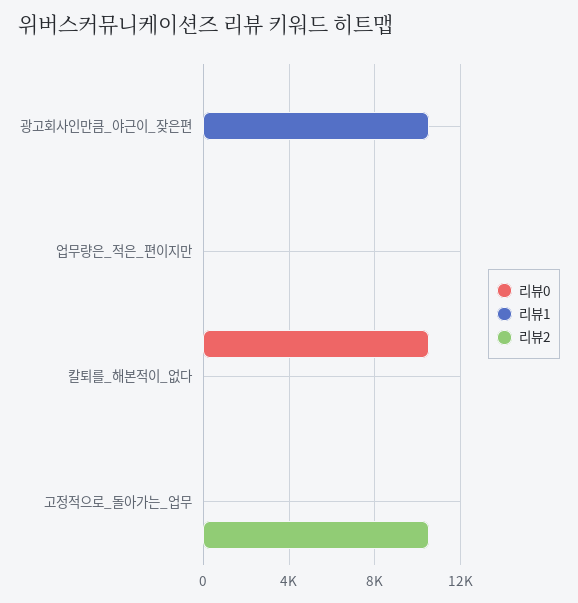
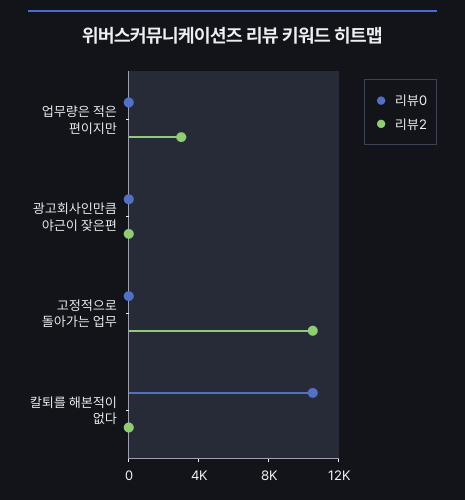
  {
    "리뷰0": {
      "광고회사인만큼_야근이_잦은편": 0,
      "업무량은_적은_편이지만": 0,
      "칼퇴를_해본적이_없다": 10500,
      "고정적으로_돌아가는_업무": 0
    },
-   "리뷰1": {
-     "광고회사인만큼_야근이_잦은편": 10500,
-     "업무량은_적은_편이지만": 0,
-     "칼퇴를_해본적이_없다": 0,
-     "고정적으로_돌아가는_업무": 0
-   },
    "리뷰2": {
      "광고회사인만큼_야근이_잦은편": 0,
-     "업무량은_적은_편이지만": 0,
+     "업무량은_적은_편이지만": 3000,
      "칼퇴를_해본적이_없다": 0,
      "고정적으로_돌아가는_업무": 10500
    }
  }

